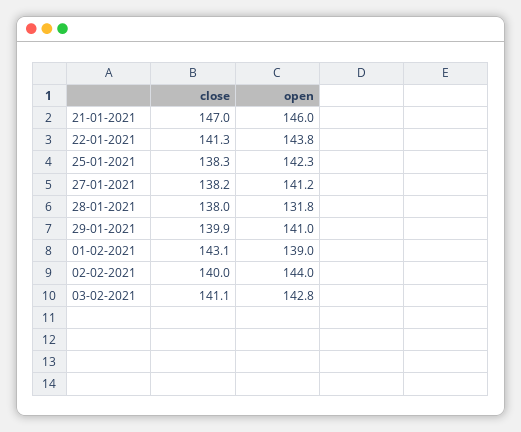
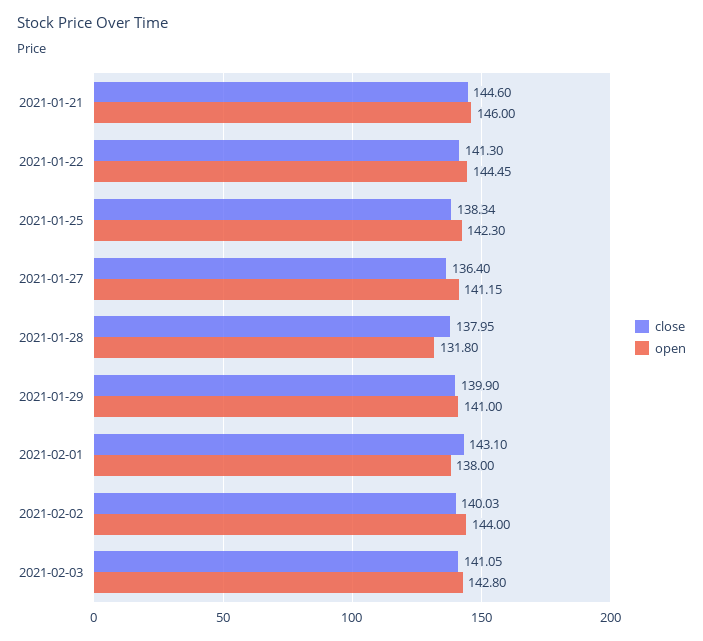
  {
    "close": {
-     "21-01-2021": 147,
+     "21-01-2021": 144.6,
      "22-01-2021": 141.3,
      "25-01-2021": 138.34,
-     "27-01-2021": 138.2,
+     "27-01-2021": 136.4,
      "28-01-2021": 137.95,
      "29-01-2021": 139.9,
      "01-02-2021": 143.1,
      "02-02-2021": 140.03,
      "03-02-2021": 141.05
    },
    "open": {
      "21-01-2021": 146,
-     "22-01-2021": 143.8,
+     "22-01-2021": 144.45,
      "25-01-2021": 142.3,
      "27-01-2021": 141.15,
      "28-01-2021": 131.8,
      "29-01-2021": 141,
-     "01-02-2021": 139,
+     "01-02-2021": 138,
      "02-02-2021": 144,
      "03-02-2021": 142.8
    }
  }

